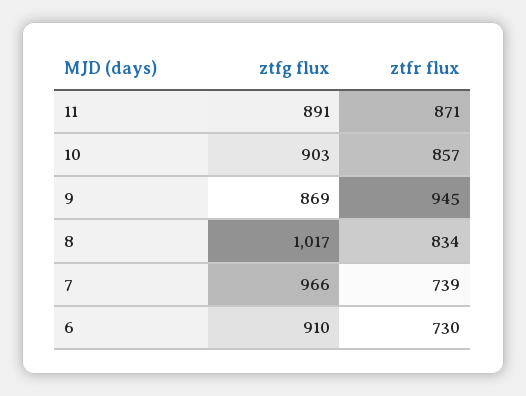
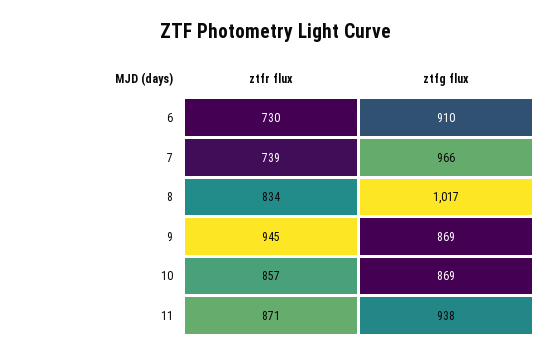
  {
    "ztfg flux": {
-     "11": 891,
+     "11": 938,
-     "10": 903,
+     "10": 869,
      "9": 869,
      "8": 1017,
      "7": 966,
      "6": 910
    },
    "ztfr flux": {
      "11": 871,
      "10": 857,
      "9": 945,
      "8": 834,
      "7": 739,
      "6": 730
    }
  }

